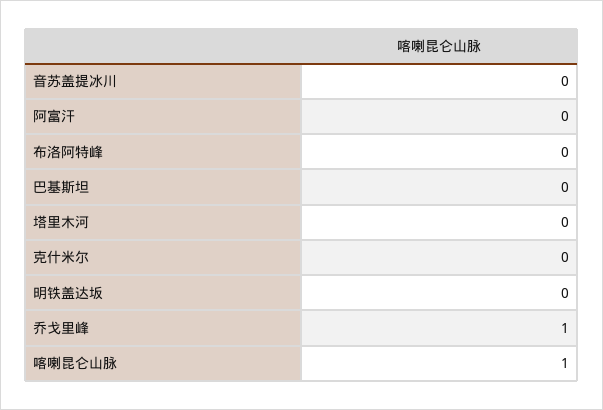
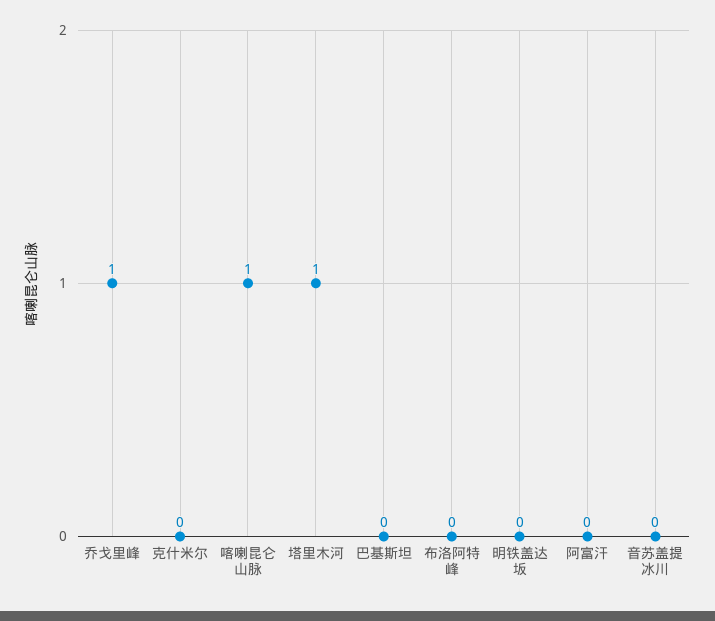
  {
    "音苏盖提冰川": 0,
    "阿富汗": 0,
    "布洛阿特峰": 0,
    "巴基斯坦": 0,
-   "塔里木河": 0,
+   "塔里木河": 1,
    "克什米尔": 0,
    "明铁盖达坂": 0,
    "乔戈里峰": 1,
    "喀喇昆仑山脉": 1
  }

